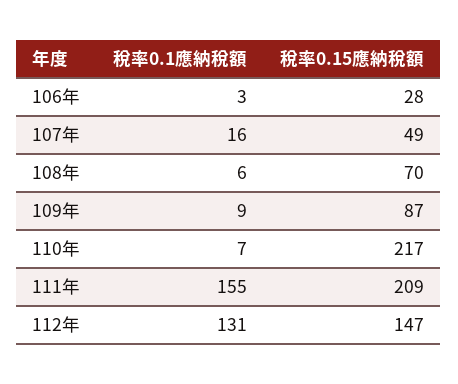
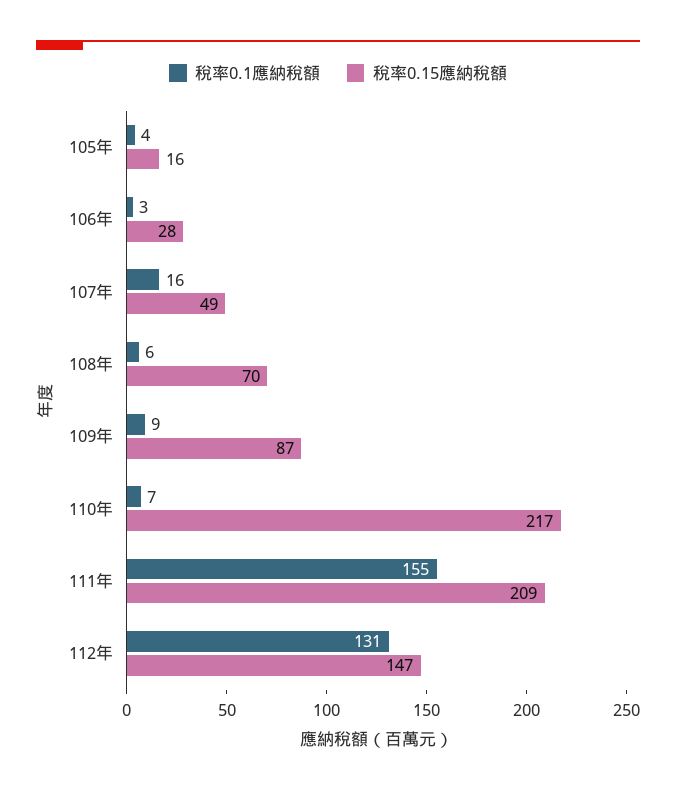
  {
    "稅率0.1應納稅額": {
      "106年": 3,
      "107年": 16,
      "108年": 6,
      "109年": 9,
      "110年": 7,
      "111年": 155,
-     "112年": 131
+     "112年": 131,
+     "105年": 4
    },
    "稅率0.15應納稅額": {
      "106年": 28,
      "107年": 49,
      "108年": 70,
      "109年": 87,
      "110年": 217,
      "111年": 209,
-     "112年": 147
+     "112年": 147,
+     "105年": 16
    }
  }

